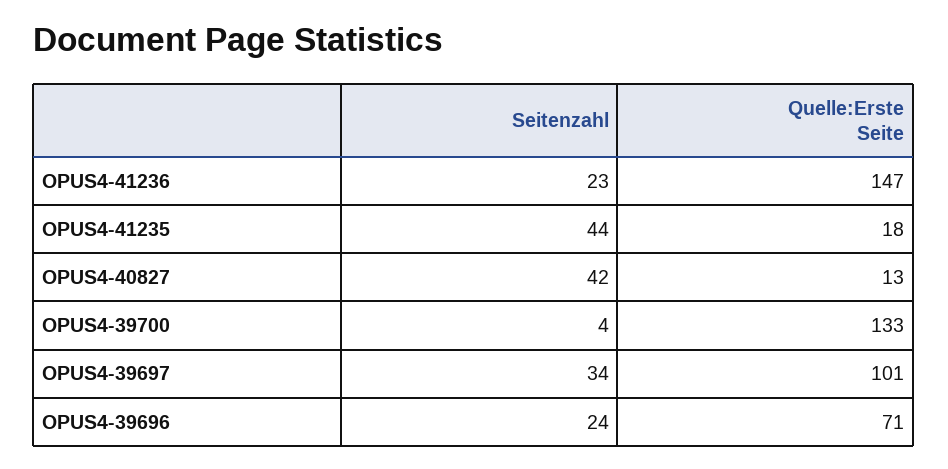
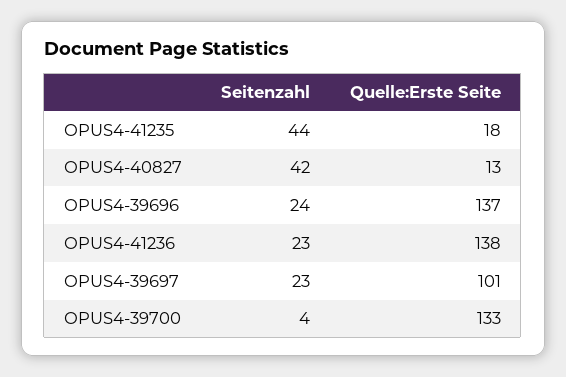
  {
    "Seitenzahl": {
      "OPUS4-41236": 23,
      "OPUS4-41235": 44,
      "OPUS4-40827": 42,
      "OPUS4-39700": 4,
-     "OPUS4-39697": 34,
+     "OPUS4-39697": 23,
      "OPUS4-39696": 24
    },
    "Quelle:Erste Seite": {
-     "OPUS4-41236": 147,
+     "OPUS4-41236": 138,
      "OPUS4-41235": 18,
      "OPUS4-40827": 13,
      "OPUS4-39700": 133,
      "OPUS4-39697": 101,
-     "OPUS4-39696": 71
+     "OPUS4-39696": 137
    }
  }

